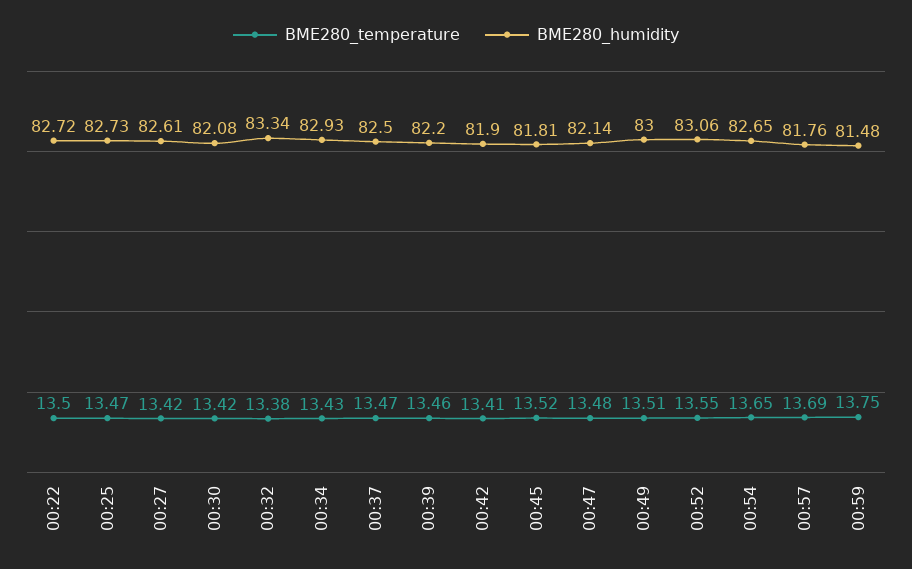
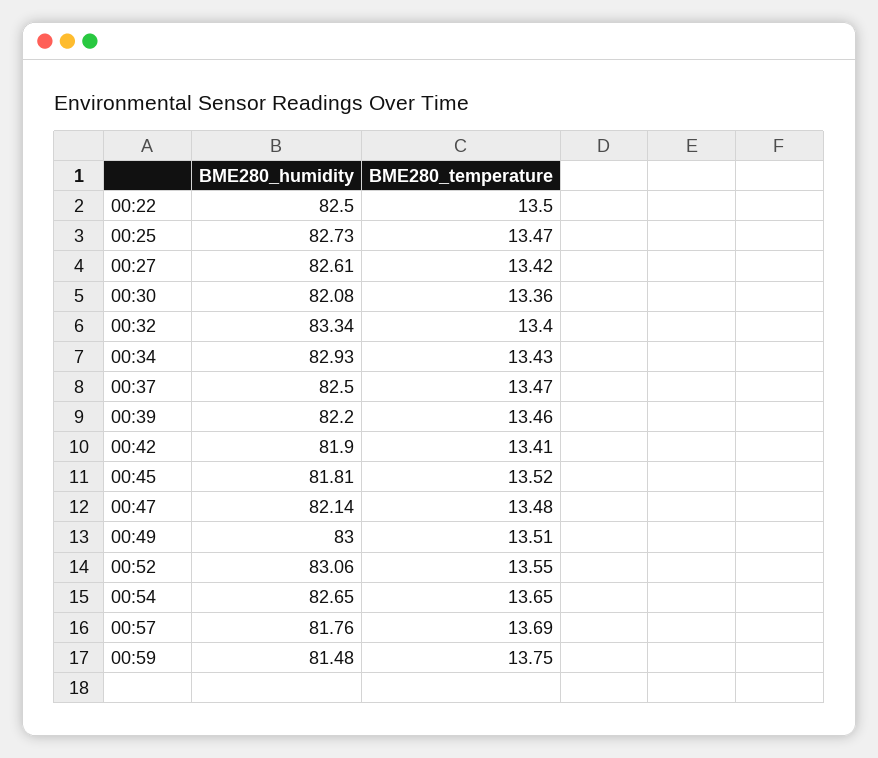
  {
    "BME280_temperature": {
      "00:22": 13.5,
      "00:25": 13.47,
      "00:27": 13.42,
-     "00:30": 13.42,
+     "00:30": 13.36,
-     "00:32": 13.38,
+     "00:32": 13.4,
      "00:34": 13.43,
      "00:37": 13.47,
      "00:39": 13.46,
      "00:42": 13.41,
      "00:45": 13.52,
      "00:47": 13.48,
      "00:49": 13.51,
      "00:52": 13.55,
      "00:54": 13.65,
      "00:57": 13.69,
      "00:59": 13.75
    },
    "BME280_humidity": {
-     "00:22": 82.72,
+     "00:22": 82.5,
      "00:25": 82.73,
      "00:27": 82.61,
      "00:30": 82.08,
      "00:32": 83.34,
      "00:34": 82.93,
      "00:37": 82.5,
      "00:39": 82.2,
      "00:42": 81.9,
      "00:45": 81.81,
      "00:47": 82.14,
      "00:49": 83,
      "00:52": 83.06,
      "00:54": 82.65,
      "00:57": 81.76,
      "00:59": 81.48
    }
  }

